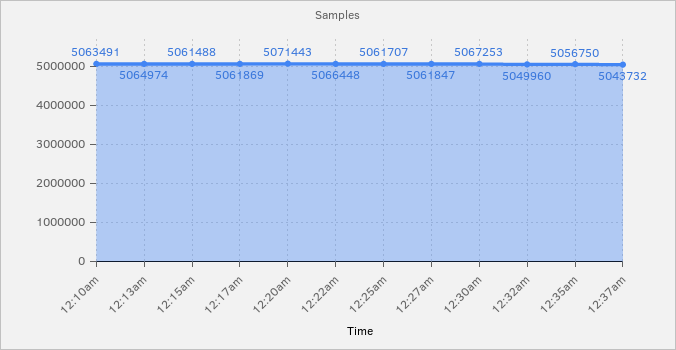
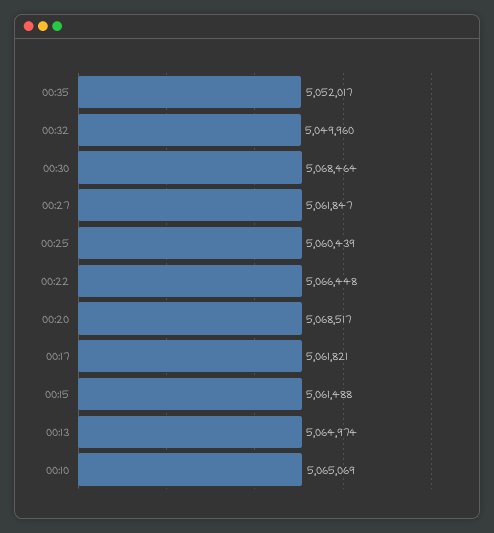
  {
-   "12:10am": 5063491,
+   "12:10am": 5065069,
    "12:13am": 5064974,
    "12:15am": 5061488,
-   "12:17am": 5061869,
+   "12:17am": 5061821,
-   "12:20am": 5071443,
+   "12:20am": 5068517,
    "12:22am": 5066448,
-   "12:25am": 5061707,
+   "12:25am": 5060439,
    "12:27am": 5061847,
-   "12:30am": 5067253,
+   "12:30am": 5068464,
    "12:32am": 5049960,
-   "12:35am": 5056750,
+   "12:35am": 5052017
-   "12:37am": 5043732
  }

